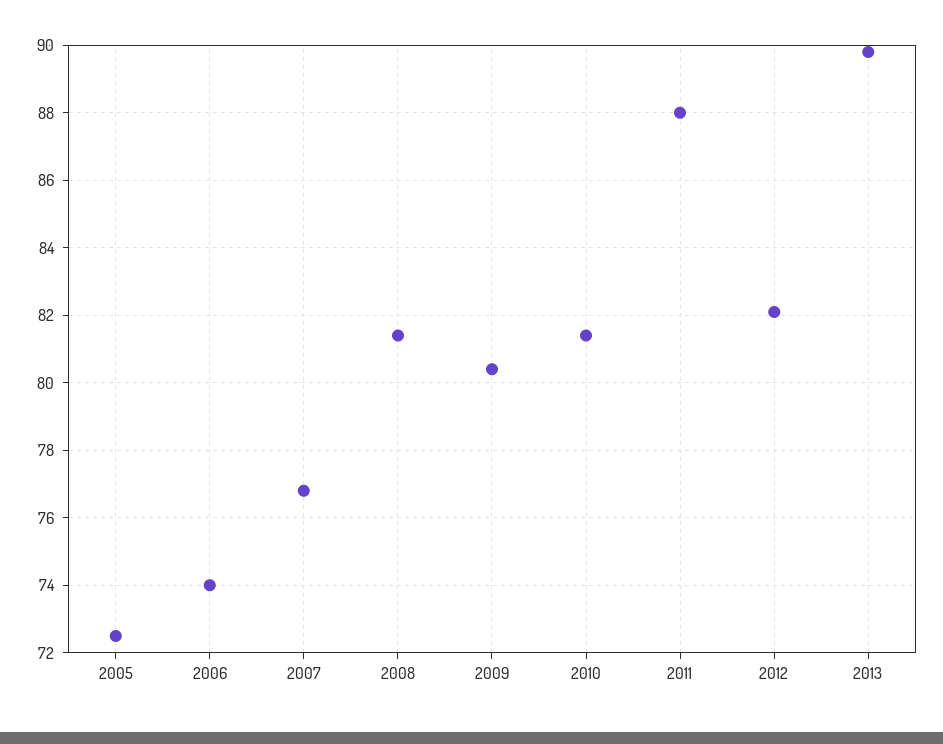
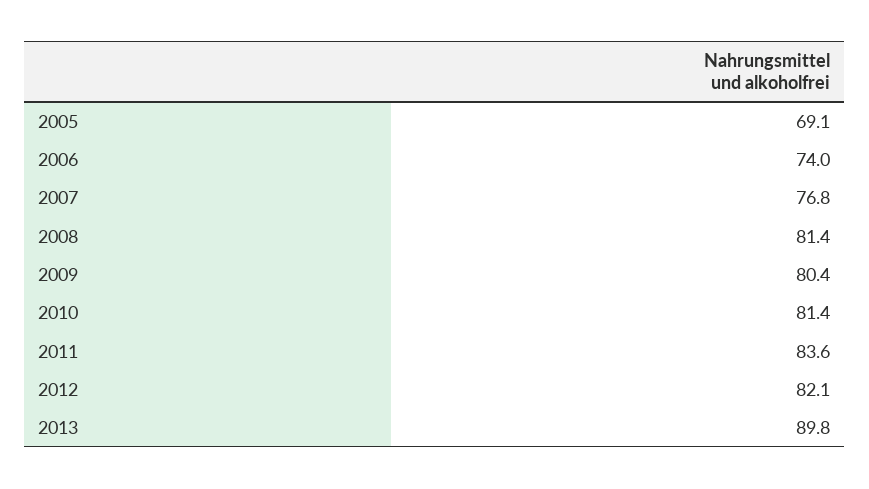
  {
-   "2005": 72.5,
+   "2005": 69.1,
    "2006": 74,
    "2007": 76.8,
    "2008": 81.4,
    "2009": 80.4,
    "2010": 81.4,
-   "2011": 88,
+   "2011": 83.6,
    "2012": 82.1,
    "2013": 89.8
  }

